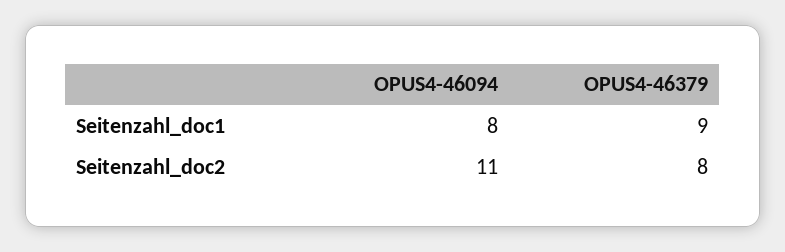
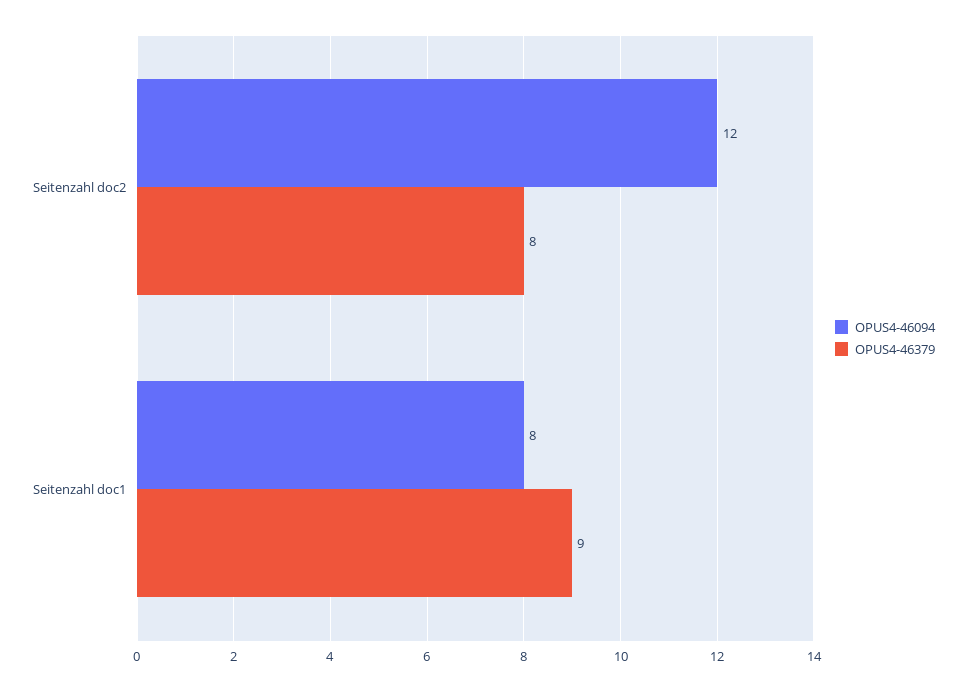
  {
    "OPUS4-46094": {
      "Seitenzahl_doc1": 8,
-     "Seitenzahl_doc2": 11
+     "Seitenzahl_doc2": 12
    },
    "OPUS4-46379": {
      "Seitenzahl_doc1": 9,
      "Seitenzahl_doc2": 8
    }
  }

